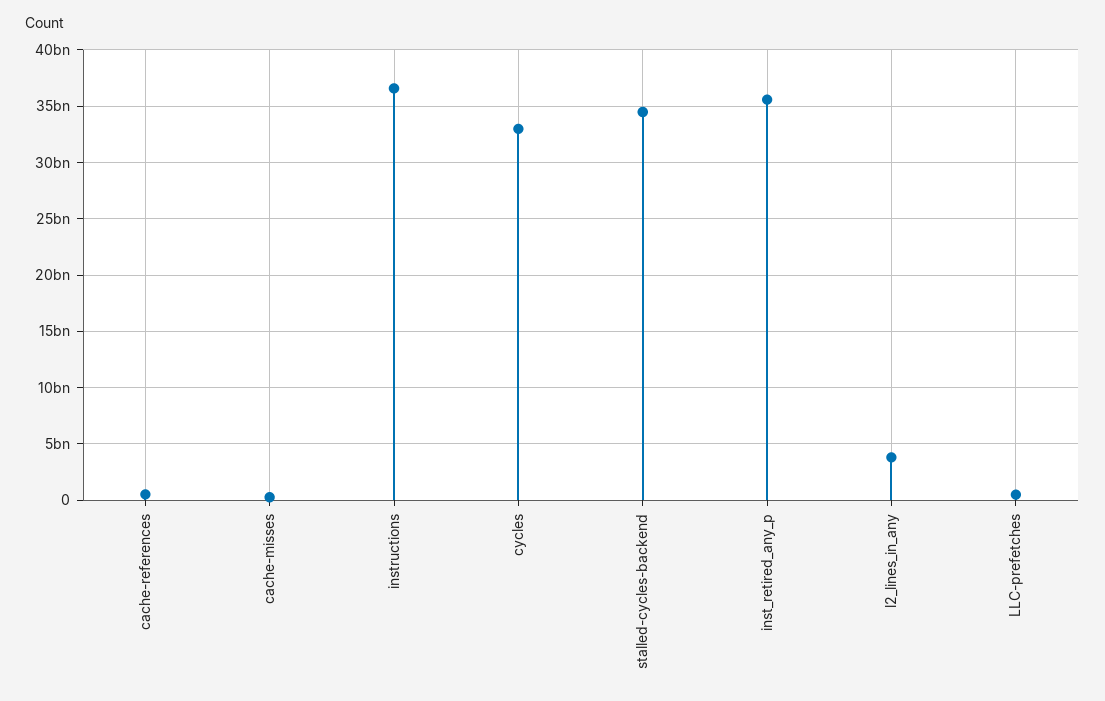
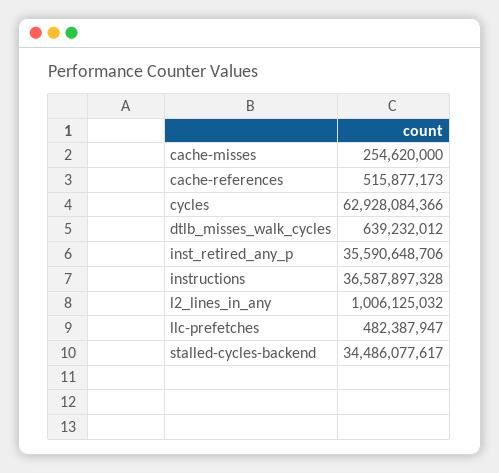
  {
    "cache-references": 515877173,
    "cache-misses": 254620000,
    "instructions": 36587897328,
-   "cycles": 33000000000,
+   "cycles": 62928084366,
    "stalled-cycles-backend": 34486077617,
    "inst_retired_any_p": 35590648706,
-   "l2_lines_in_any": 4000000000,
+   "l2_lines_in_any": 1006125032,
-   "LLC-prefetches": 482387947
+   "LLC-prefetches": 482387947,
+   "dtlb_misses_walk_cycles": 639232012
  }

